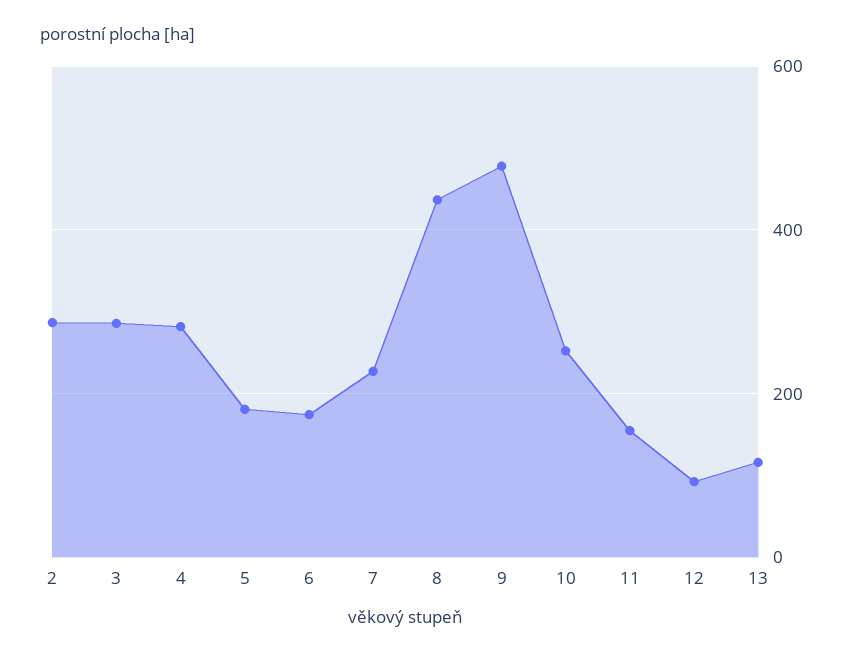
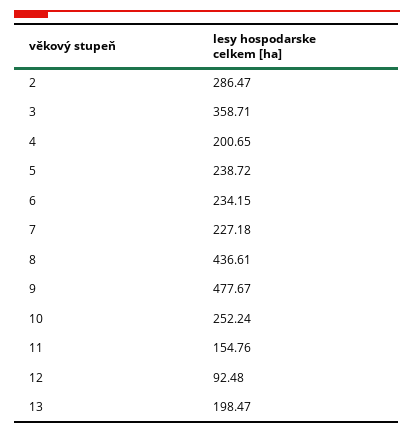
  {
    "2": 286.47,
-   "3": 280,
+   "3": 358.71,
-   "4": 280,
+   "4": 200.65,
-   "5": 180,
+   "5": 238.72,
-   "6": 180,
+   "6": 234.15,
    "7": 227.18,
    "8": 436.61,
    "9": 477.67,
    "10": 252.24,
    "11": 154.76,
    "12": 92.48,
-   "13": 120
+   "13": 198.47
  }

